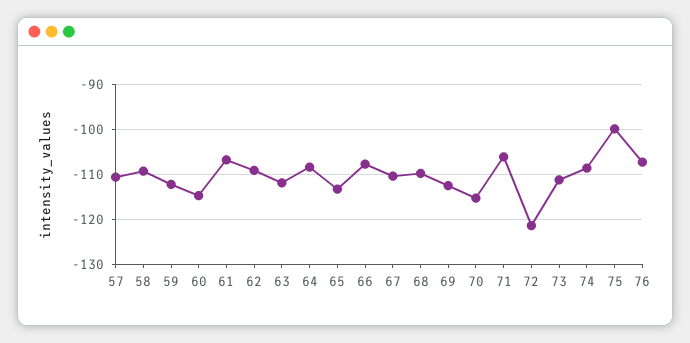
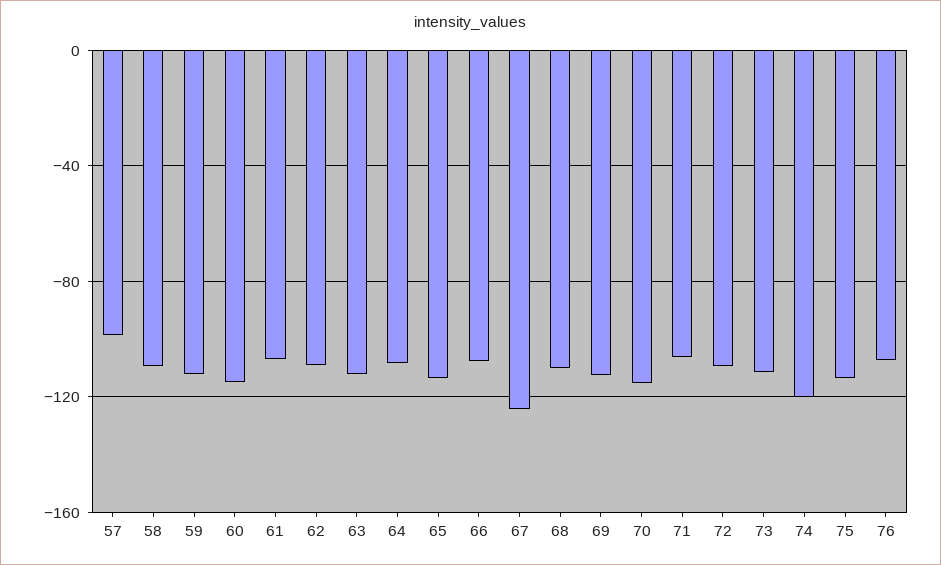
  {
-   "57": -110,
+   "57": -100,
    "58": -110,
    "59": -112,
    "60": -114,
    "61": -106,
    "62": -110,
    "63": -112,
    "64": -108,
    "65": -114,
    "66": -108,
-   "67": -110,
+   "67": -125,
    "68": -110,
    "69": -112,
    "70": -116,
    "71": -106,
-   "72": -122,
+   "72": -110,
    "73": -112,
-   "74": -108,
+   "74": -120,
-   "75": -100,
+   "75": -115,
    "76": -108
  }

